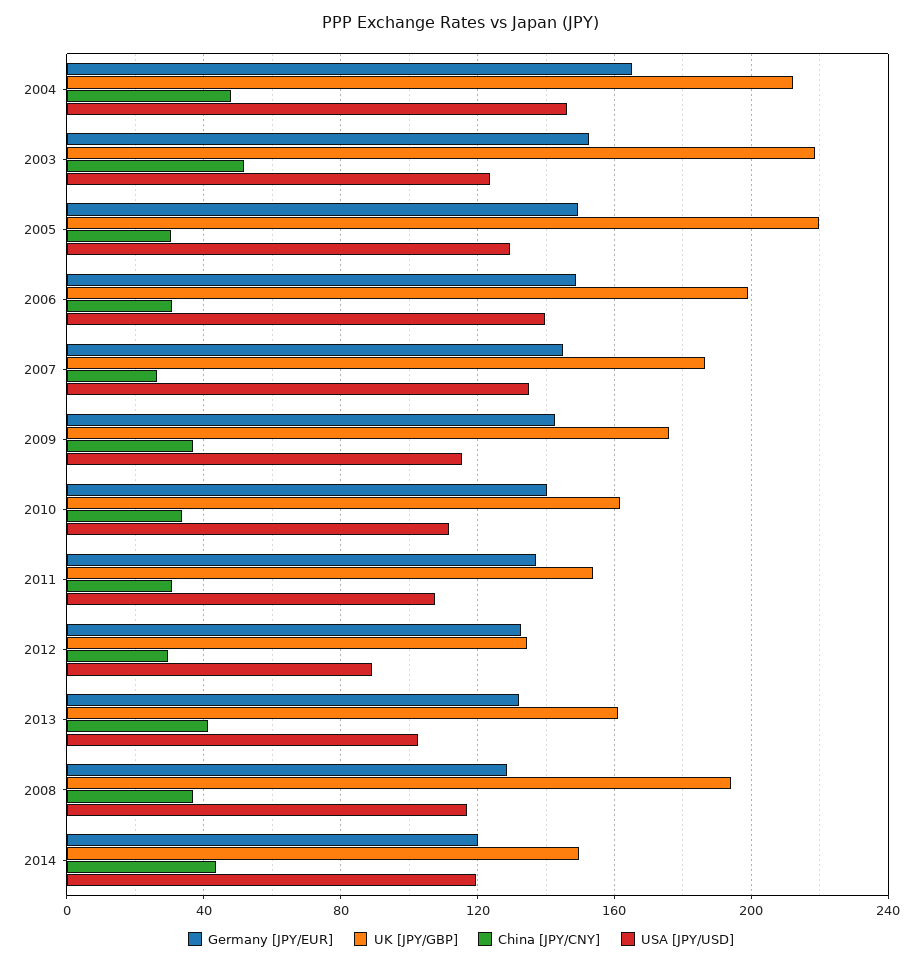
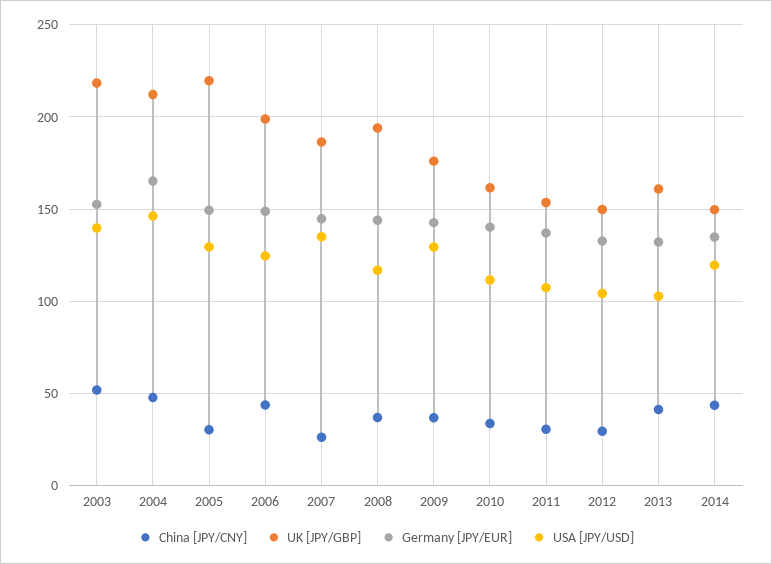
  {
    "Germany [JPY/EUR]": {
      "2004": 165,
      "2003": 155,
      "2005": 150,
      "2006": 150,
      "2007": 145,
      "2009": 145,
      "2010": 140,
      "2011": 135,
      "2012": 135,
      "2013": 130,
-     "2008": 130,
+     "2008": 145,
-     "2014": 120
+     "2014": 135
    },
    "UK [JPY/GBP]": {
      "2004": 210,
      "2003": 220,
      "2005": 220,
      "2006": 200,
      "2007": 185,
      "2009": 175,
      "2010": 160,
      "2011": 155,
-     "2012": 135,
+     "2012": 150,
      "2013": 160,
      "2008": 195,
      "2014": 150
    },
    "China [JPY/CNY]": {
      "2004": 50,
      "2003": 50,
      "2005": 30,
-     "2006": 30,
+     "2006": 45,
      "2007": 25,
      "2009": 35,
      "2010": 35,
      "2011": 30,
      "2012": 30,
      "2013": 40,
      "2008": 35,
      "2014": 45
    },
    "USA [JPY/USD]": {
      "2004": 145,
-     "2003": 125,
+     "2003": 140,
      "2005": 130,
-     "2006": 140,
+     "2006": 125,
      "2007": 135,
-     "2009": 115,
+     "2009": 130,
      "2010": 110,
      "2011": 105,
-     "2012": 90,
+     "2012": 105,
      "2013": 105,
      "2008": 115,
      "2014": 120
    }
  }

